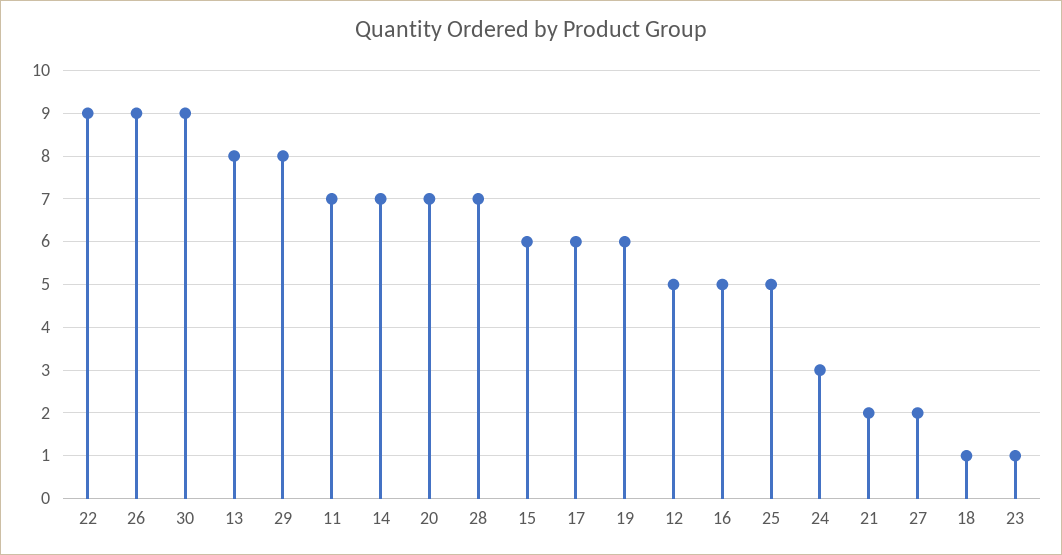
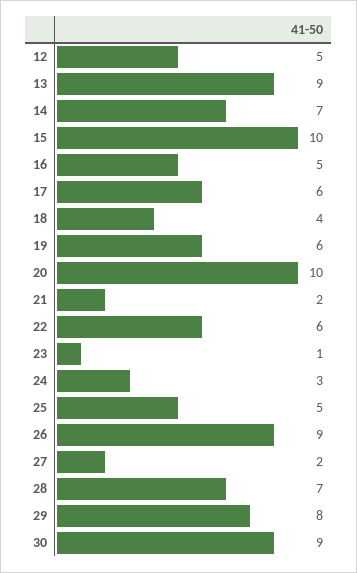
  {
-   "22": 9,
+   "22": 6,
    "26": 9,
    "30": 9,
-   "13": 8,
+   "13": 9,
    "29": 8,
-   "11": 7,
    "14": 7,
-   "20": 7,
+   "20": 10,
    "28": 7,
-   "15": 6,
+   "15": 10,
    "17": 6,
    "19": 6,
    "12": 5,
    "16": 5,
    "25": 5,
    "24": 3,
    "21": 2,
    "27": 2,
-   "18": 1,
+   "18": 4,
    "23": 1
  }

